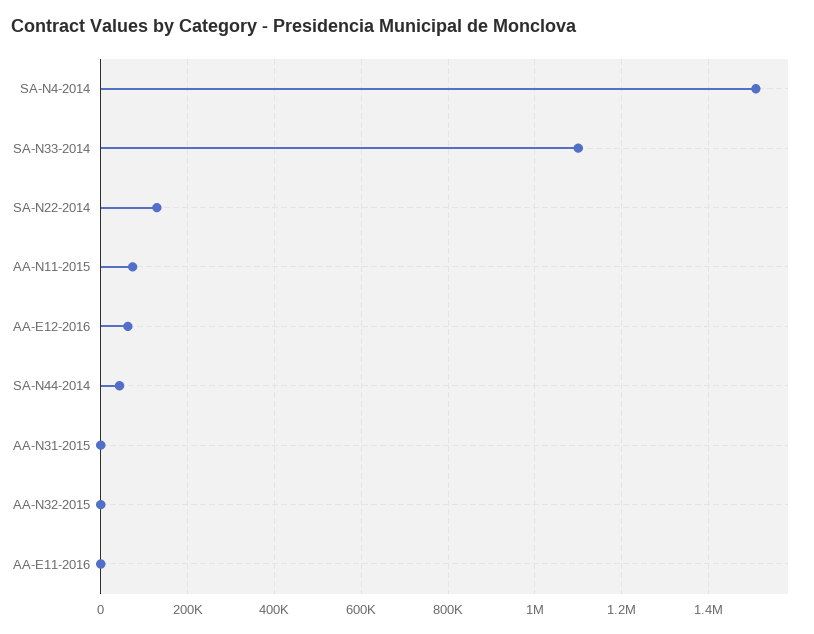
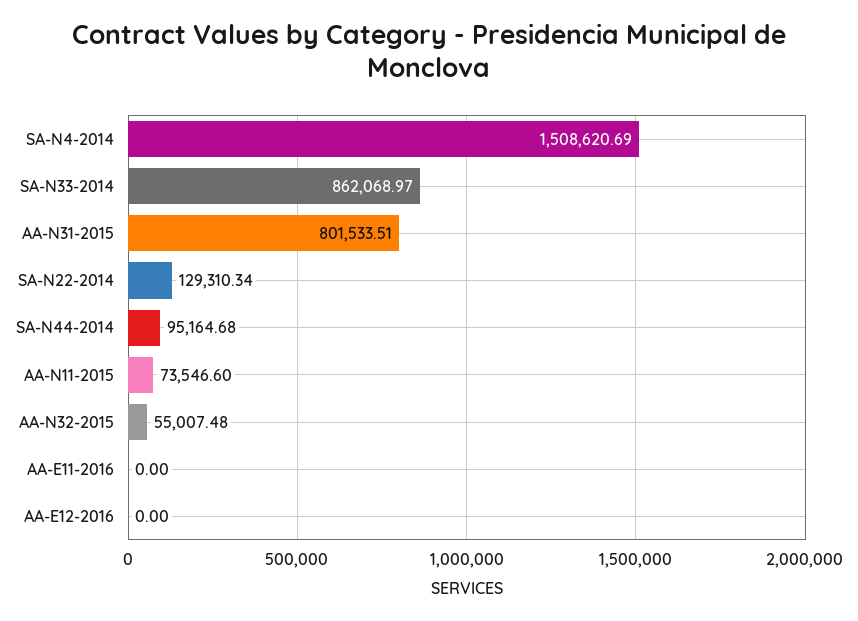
  {
    "SA-N4-2014": 1508620.69,
-   "SA-N33-2014": 1100000,
+   "SA-N33-2014": 862068.97,
    "SA-N22-2014": 129310.34,
    "AA-N11-2015": 73546.6,
-   "AA-E12-2016": 60000,
+   "AA-E12-2016": 0,
-   "SA-N44-2014": 40000,
+   "SA-N44-2014": 95164.68,
-   "AA-N31-2015": 0,
+   "AA-N31-2015": 801533.51,
-   "AA-N32-2015": 0,
+   "AA-N32-2015": 55007.48,
    "AA-E11-2016": 0
  }

